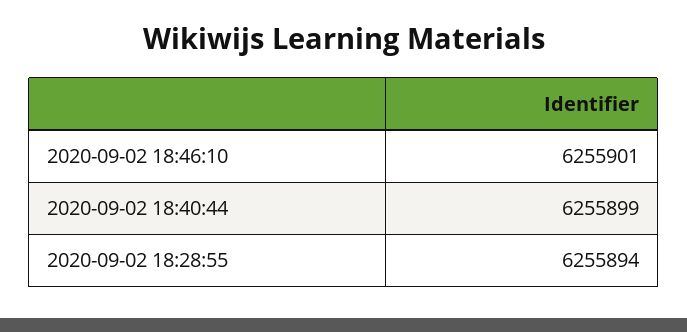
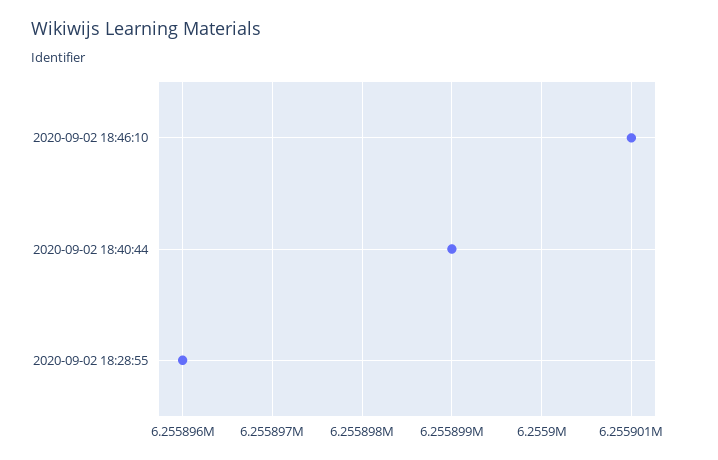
  {
    "2020-09-02 18:46:10": 6255901,
    "2020-09-02 18:40:44": 6255899,
-   "2020-09-02 18:28:55": 6255894
+   "2020-09-02 18:28:55": 6255896
  }

